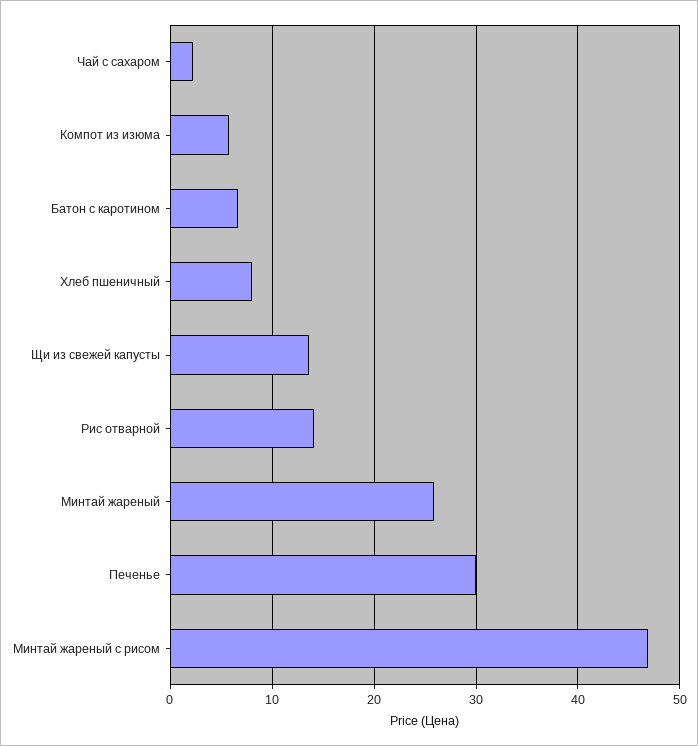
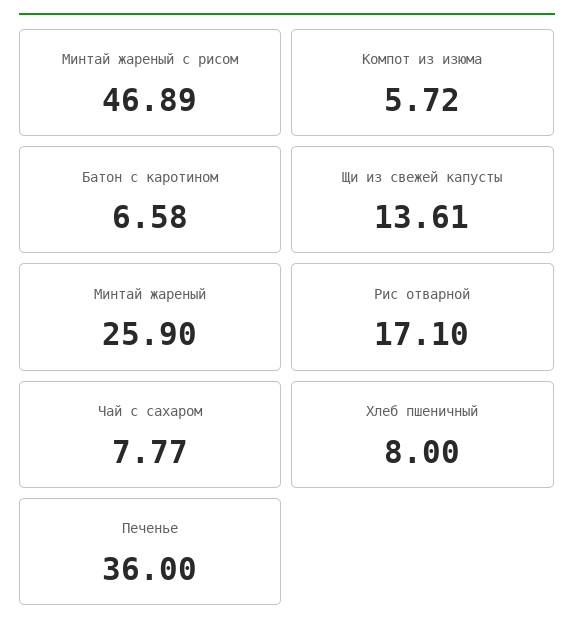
  {
-   "Чай с сахаром": 2,
+   "Чай с сахаром": 7.77,
    "Компот из изюма": 5.72,
    "Батон с каротином": 6.58,
    "Хлеб пшеничный": 8,
    "Щи из свежей капусты": 13.61,
-   "Рис отварной": 14,
+   "Рис отварной": 17.1,
    "Минтай жареный": 25.9,
-   "Печенье": 30,
+   "Печенье": 36,
    "Минтай жареный с рисом": 46.89
  }

